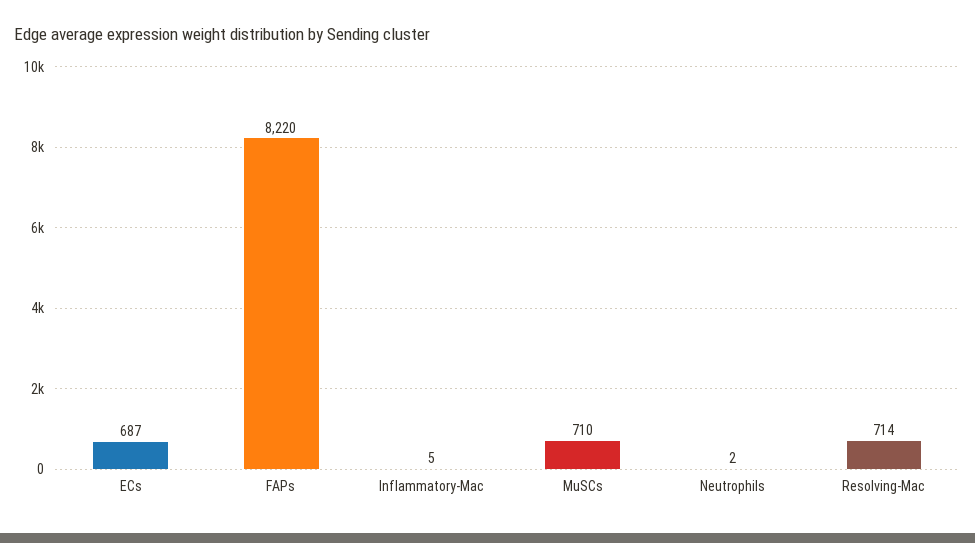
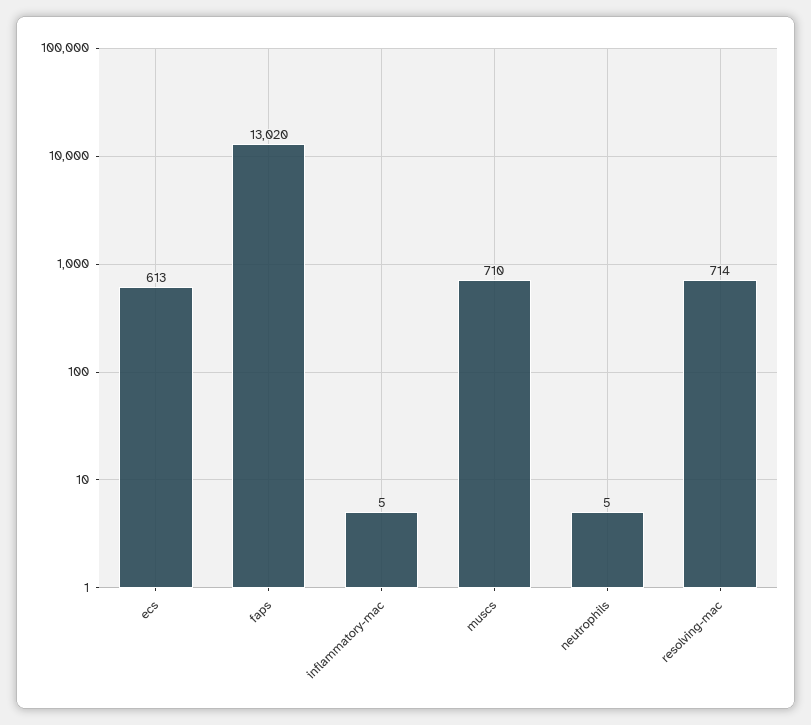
  {
-   "ECs": 687,
+   "ECs": 613,
-   "FAPs": 8220,
+   "FAPs": 13020,
    "Inflammatory-Mac": 5,
    "MuSCs": 710,
-   "Neutrophils": 2,
+   "Neutrophils": 5,
    "Resolving-Mac": 714
  }

